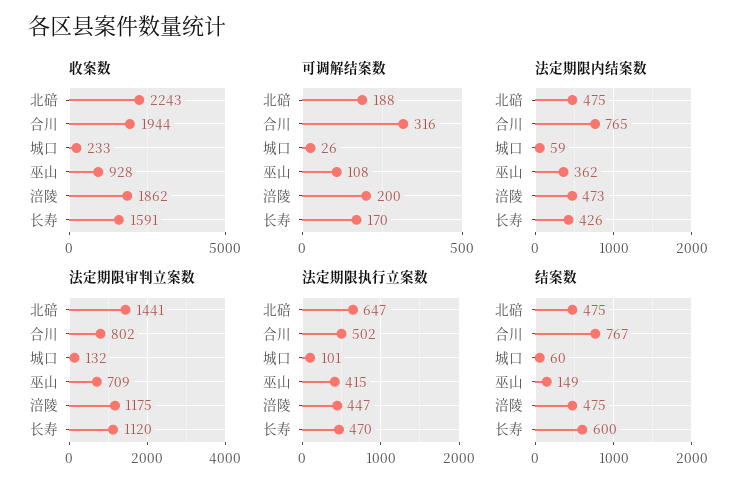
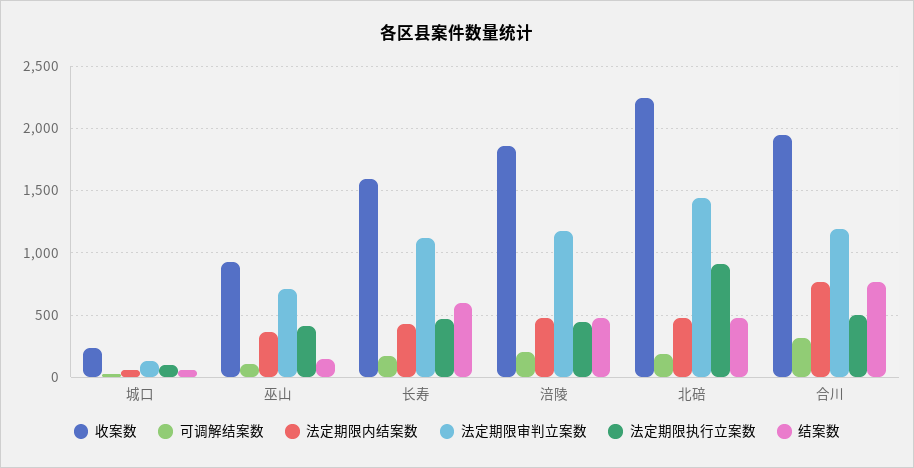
  {
    "收案数": {
      "北碚": 2243,
      "合川": 1944,
      "城口": 233,
      "巫山": 928,
      "涪陵": 1862,
      "长寿": 1591
    },
    "可调解结案数": {
      "北碚": 188,
      "合川": 316,
      "城口": 26,
      "巫山": 108,
      "涪陵": 200,
      "长寿": 170
    },
    "法定期限内结案数": {
      "北碚": 475,
      "合川": 765,
      "城口": 59,
      "巫山": 362,
      "涪陵": 473,
      "长寿": 426
    },
    "法定期限审判立案数": {
      "北碚": 1441,
-     "合川": 802,
+     "合川": 1200,
      "城口": 132,
      "巫山": 709,
      "涪陵": 1175,
      "长寿": 1120
    },
    "法定期限执行立案数": {
-     "北碚": 647,
+     "北碚": 900,
      "合川": 502,
      "城口": 101,
      "巫山": 415,
      "涪陵": 447,
      "长寿": 470
    },
    "结案数": {
      "北碚": 475,
      "合川": 767,
      "城口": 60,
      "巫山": 149,
      "涪陵": 475,
      "长寿": 600
    }
  }

